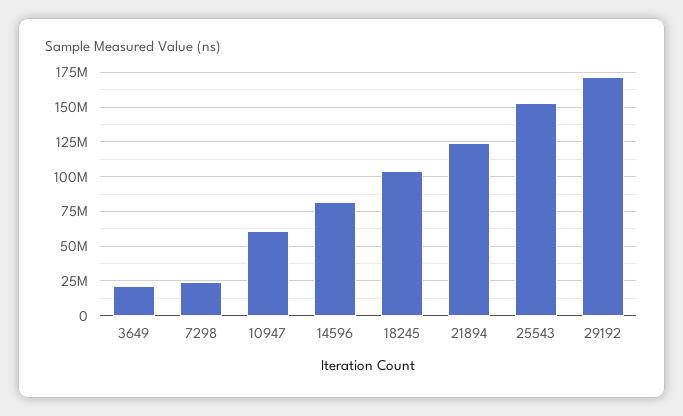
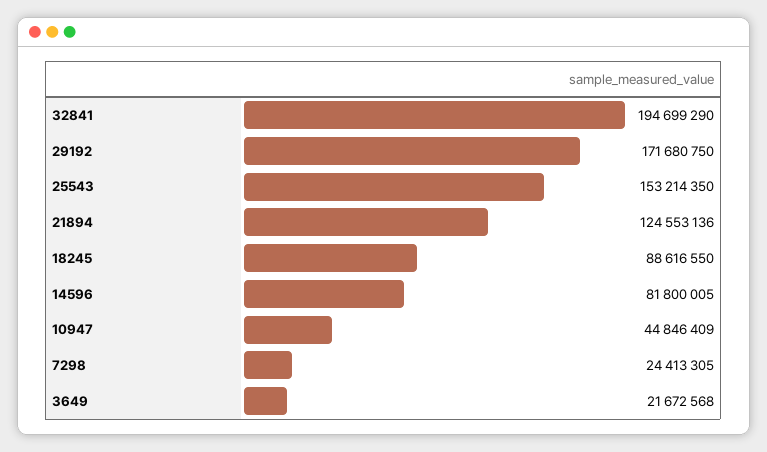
  {
    "3649": 21672568,
    "7298": 24413305,
-   "10947": 60000000,
+   "10947": 44846409,
    "14596": 81800005,
-   "18245": 105000000,
+   "18245": 88616550,
    "21894": 124553136,
    "25543": 153214350,
-   "29192": 171680750
+   "29192": 171680750,
+   "32841": 194699290
  }

